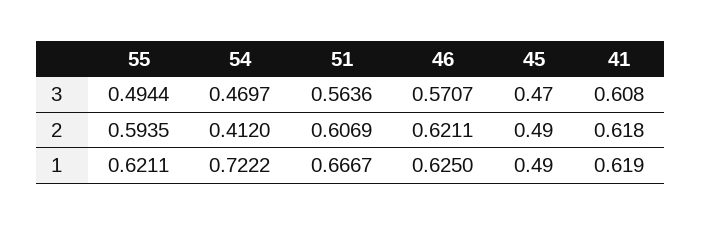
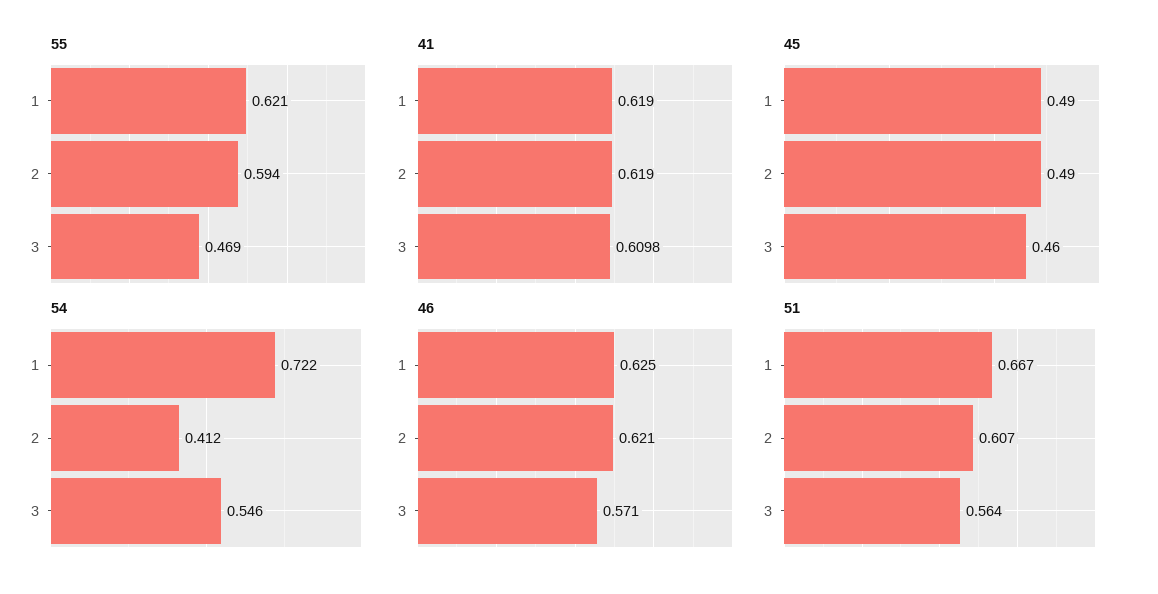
  {
    "55": {
-     "3": 0.4944,
+     "3": 0.469,
      "2": 0.5935,
      "1": 0.6211
    },
    "54": {
-     "3": 0.4697,
+     "3": 0.546,
      "2": 0.412,
      "1": 0.7222
    },
    "51": {
      "3": 0.5636,
      "2": 0.6069,
      "1": 0.6667
    },
    "46": {
      "3": 0.5707,
      "2": 0.6211,
      "1": 0.625
    },
    "45": {
-     "3": 0.47,
+     "3": 0.46,
      "2": 0.49,
      "1": 0.49
    },
    "41": {
-     "3": 0.608,
+     "3": 0.6098,
-     "2": 0.618,
+     "2": 0.619,
      "1": 0.619
    }
  }

